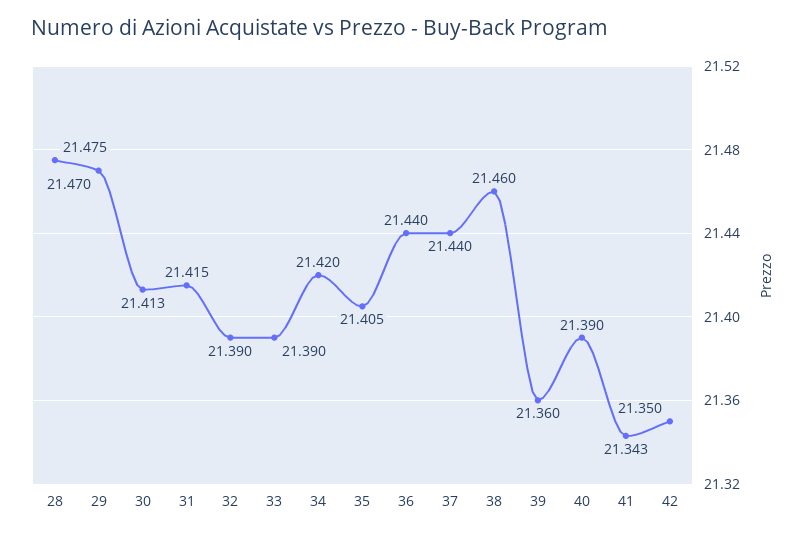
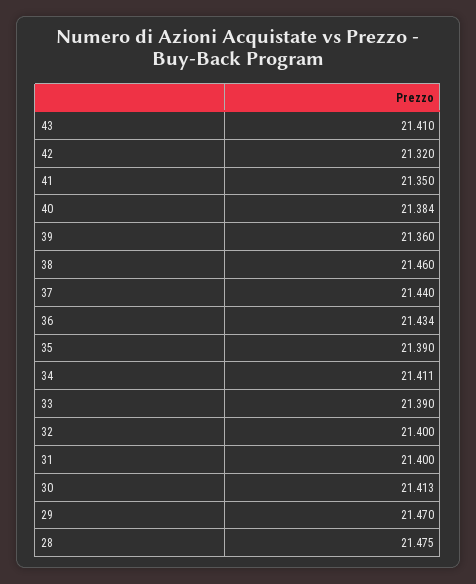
  {
    "28": 21.475,
    "29": 21.47,
    "30": 21.413,
-   "31": 21.415,
+   "31": 21.4,
-   "32": 21.39,
+   "32": 21.4,
    "33": 21.39,
-   "34": 21.42,
+   "34": 21.411,
-   "35": 21.405,
+   "35": 21.39,
-   "36": 21.44,
+   "36": 21.434,
    "37": 21.44,
    "38": 21.46,
    "39": 21.36,
-   "40": 21.39,
+   "40": 21.384,
-   "41": 21.343,
+   "41": 21.35,
-   "42": 21.35
+   "42": 21.32,
+   "43": 21.41
  }

